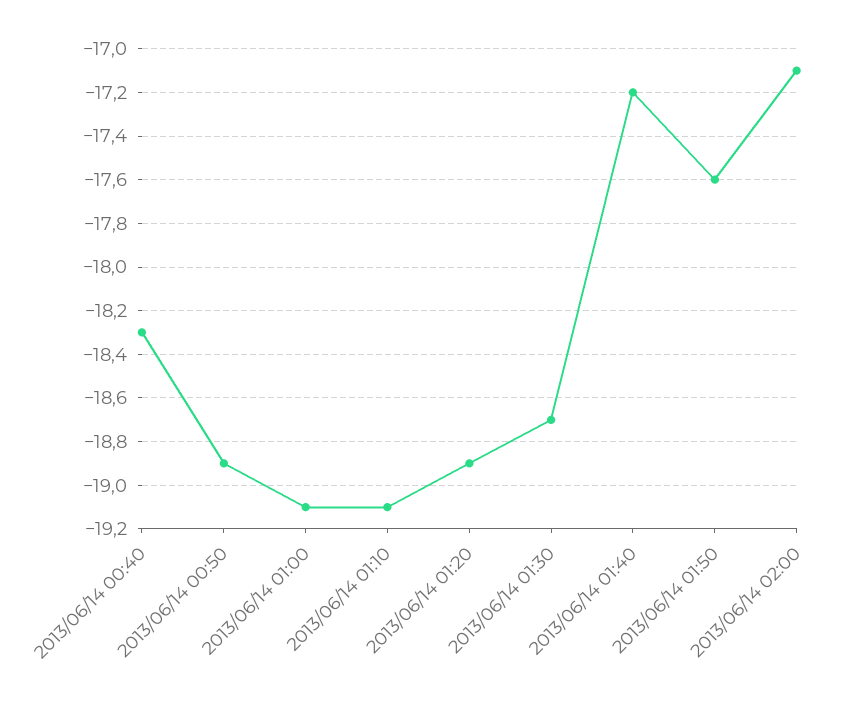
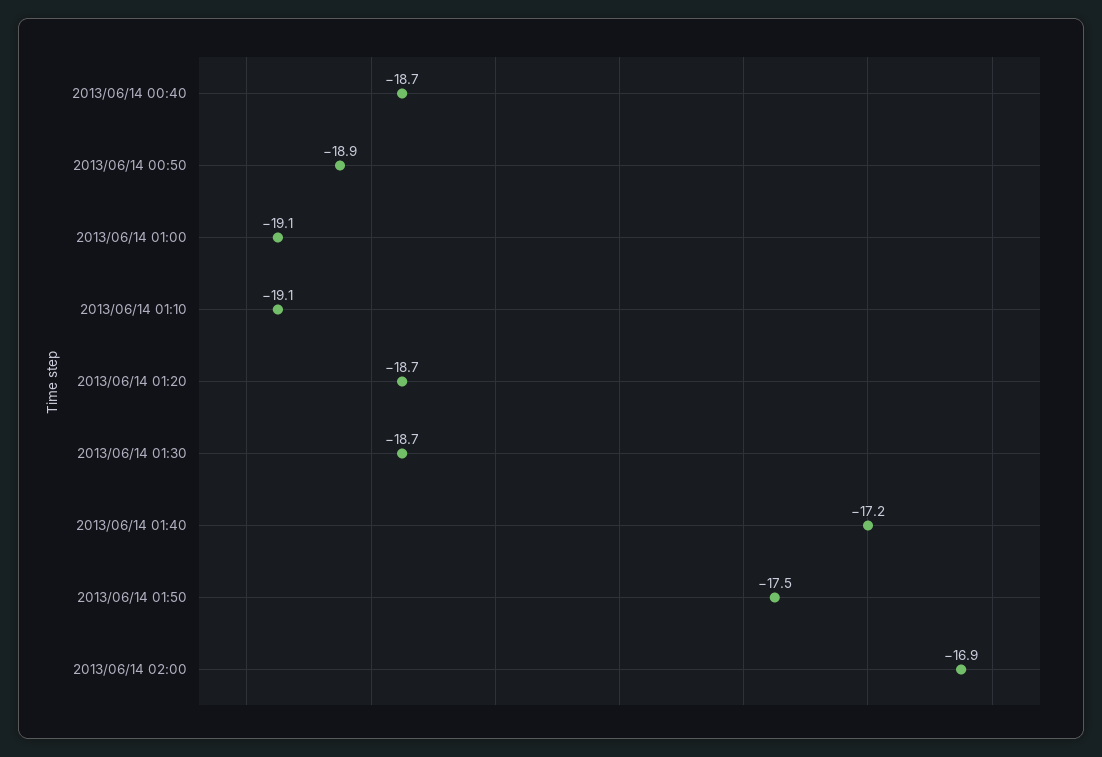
  {
-   "2013/06/14 00:40": -18.3,
+   "2013/06/14 00:40": -18.7,
    "2013/06/14 00:50": -18.9,
    "2013/06/14 01:00": -19.1,
    "2013/06/14 01:10": -19.1,
-   "2013/06/14 01:20": -18.9,
+   "2013/06/14 01:20": -18.7,
    "2013/06/14 01:30": -18.7,
    "2013/06/14 01:40": -17.2,
-   "2013/06/14 01:50": -17.6,
+   "2013/06/14 01:50": -17.5,
-   "2013/06/14 02:00": -17.1
+   "2013/06/14 02:00": -16.9
  }

